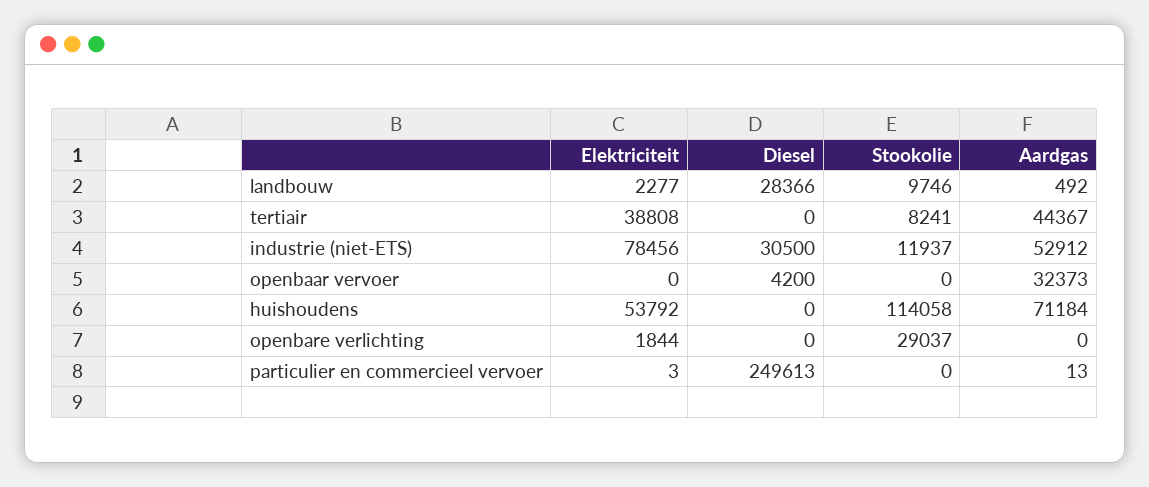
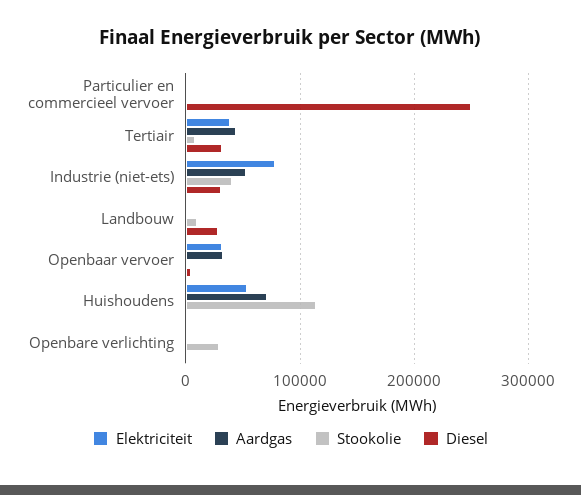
  {
    "Elektriciteit": {
      "landbouw": 2277,
      "tertiair": 38808,
      "industrie (niet-ETS)": 78456,
-     "openbaar vervoer": 0,
+     "openbaar vervoer": 30000,
      "huishoudens": 53792,
      "openbare verlichting": 1844,
      "particulier en commercieel vervoer": 3
    },
    "Diesel": {
      "landbouw": 28366,
-     "tertiair": 0,
+     "tertiair": 30000,
      "industrie (niet-ETS)": 30500,
      "openbaar vervoer": 4200,
      "huishoudens": 0,
      "openbare verlichting": 0,
      "particulier en commercieel vervoer": 249613
    },
    "Stookolie": {
      "landbouw": 9746,
      "tertiair": 8241,
-     "industrie (niet-ETS)": 11937,
+     "industrie (niet-ETS)": 40000,
      "openbaar vervoer": 0,
      "huishoudens": 114058,
      "openbare verlichting": 29037,
      "particulier en commercieel vervoer": 0
    },
    "Aardgas": {
      "landbouw": 492,
      "tertiair": 44367,
      "industrie (niet-ETS)": 52912,
      "openbaar vervoer": 32373,
      "huishoudens": 71184,
      "openbare verlichting": 0,
      "particulier en commercieel vervoer": 13
    }
  }

